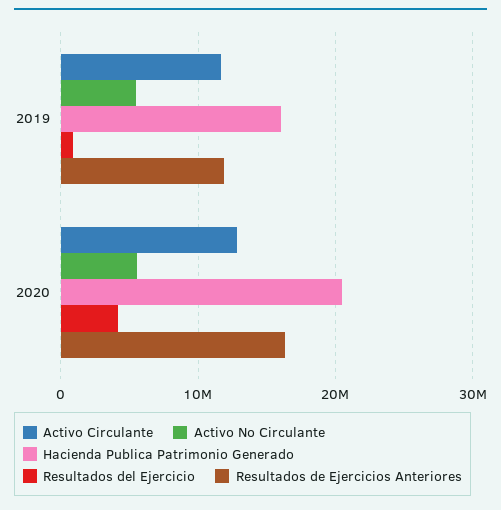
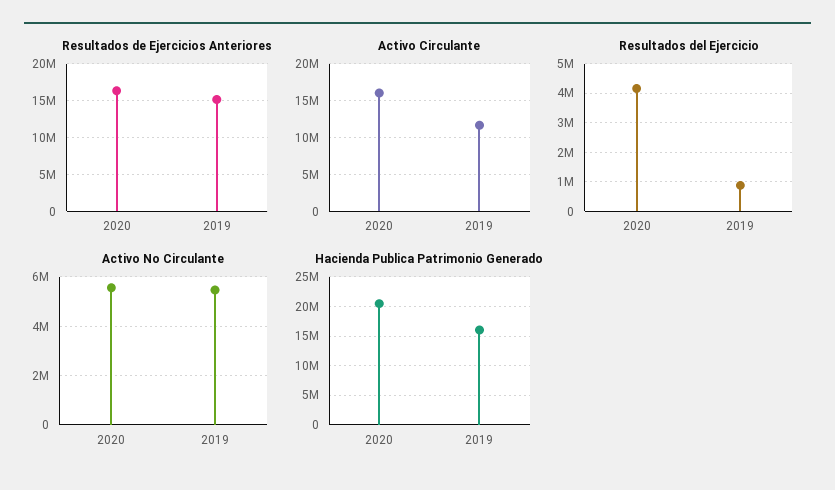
  {
    "Activo Circulante": {
      "2019": 12000000,
-     "2020": 13000000
+     "2020": 16000000
    },
    "Activo No Circulante": {
      "2019": 5500000,
      "2020": 5500000
    },
    "Hacienda Publica Patrimonio Generado": {
      "2019": 16000000,
      "2020": 20000000
    },
    "Resultados del Ejercicio": {
      "2019": 1000000,
      "2020": 4250000
    },
    "Resultados de Ejercicios Anteriores": {
-     "2019": 12000000,
+     "2019": 15000000,
      "2020": 16000000
    }
  }

